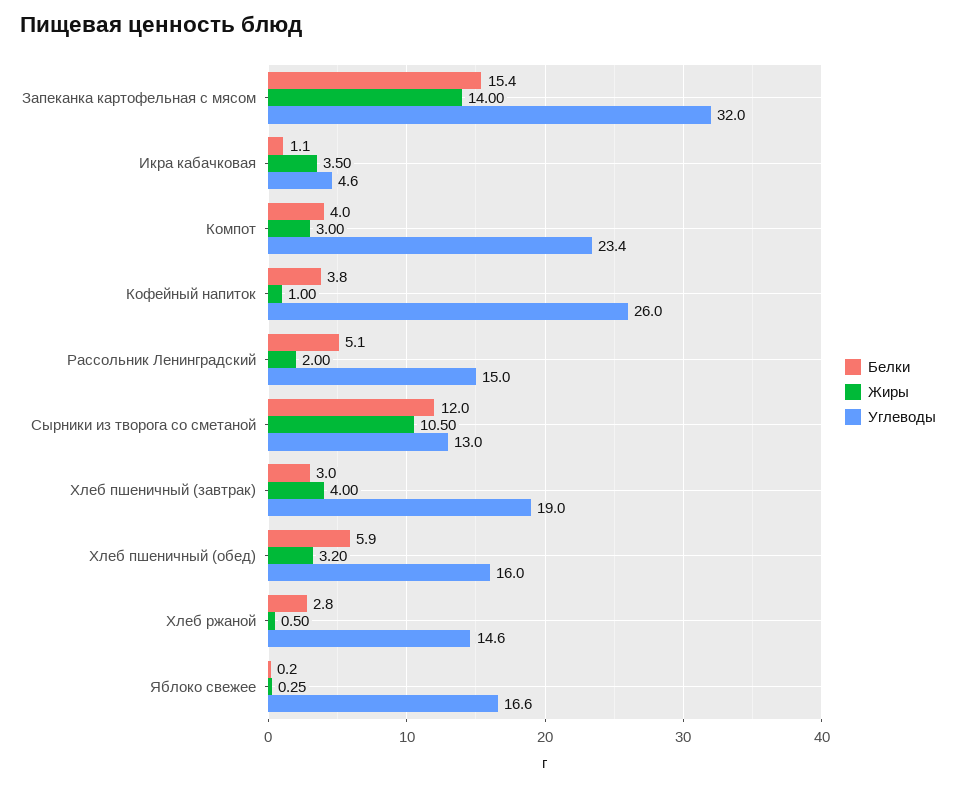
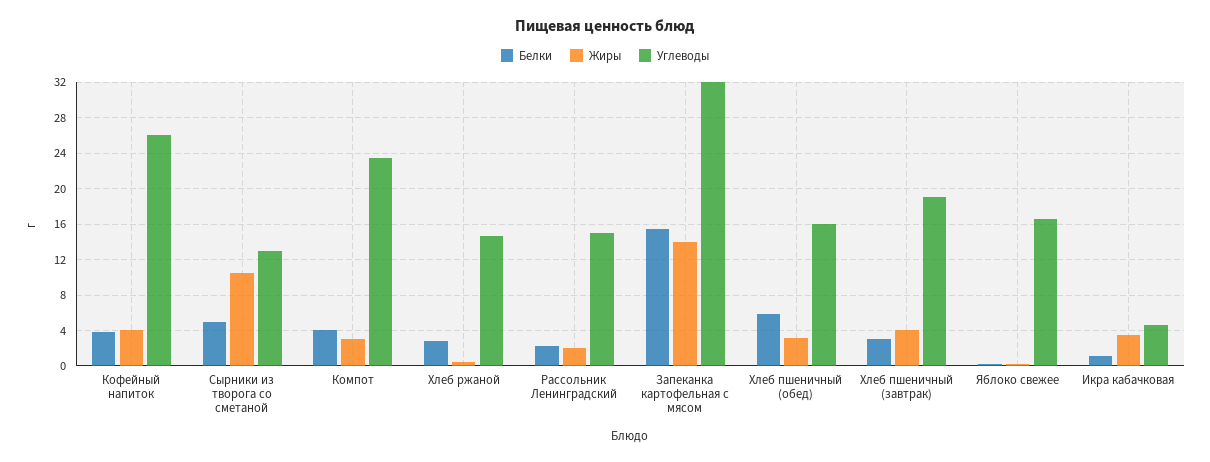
  {
    "Белки": {
      "Запеканка картофельная с мясом": 15.4,
      "Икра кабачковая": 1.1,
      "Компот": 4,
      "Кофейный напиток": 3.8,
-     "Рассольник Ленинградский": 5.1,
+     "Рассольник Ленинградский": 2,
-     "Сырники из творога со сметаной": 12,
+     "Сырники из творога со сметаной": 5,
      "Хлеб пшеничный (завтрак)": 3,
      "Хлеб пшеничный (обед)": 5.9,
      "Хлеб ржаной": 2.8,
      "Яблоко свежее": 0.2
    },
    "Жиры": {
      "Запеканка картофельная с мясом": 14,
      "Икра кабачковая": 3.5,
      "Компот": 3,
-     "Кофейный напиток": 1,
+     "Кофейный напиток": 4,
      "Рассольник Ленинградский": 2,
      "Сырники из творога со сметаной": 10.5,
      "Хлеб пшеничный (завтрак)": 4,
      "Хлеб пшеничный (обед)": 3.2,
      "Хлеб ржаной": 0.5,
      "Яблоко свежее": 0.25
    },
    "Углеводы": {
      "Запеканка картофельная с мясом": 32,
      "Икра кабачковая": 4.6,
      "Компот": 23.4,
      "Кофейный напиток": 26,
      "Рассольник Ленинградский": 15,
      "Сырники из творога со сметаной": 13,
      "Хлеб пшеничный (завтрак)": 19,
      "Хлеб пшеничный (обед)": 16,
      "Хлеб ржаной": 14.6,
      "Яблоко свежее": 16.6
    }
  }

